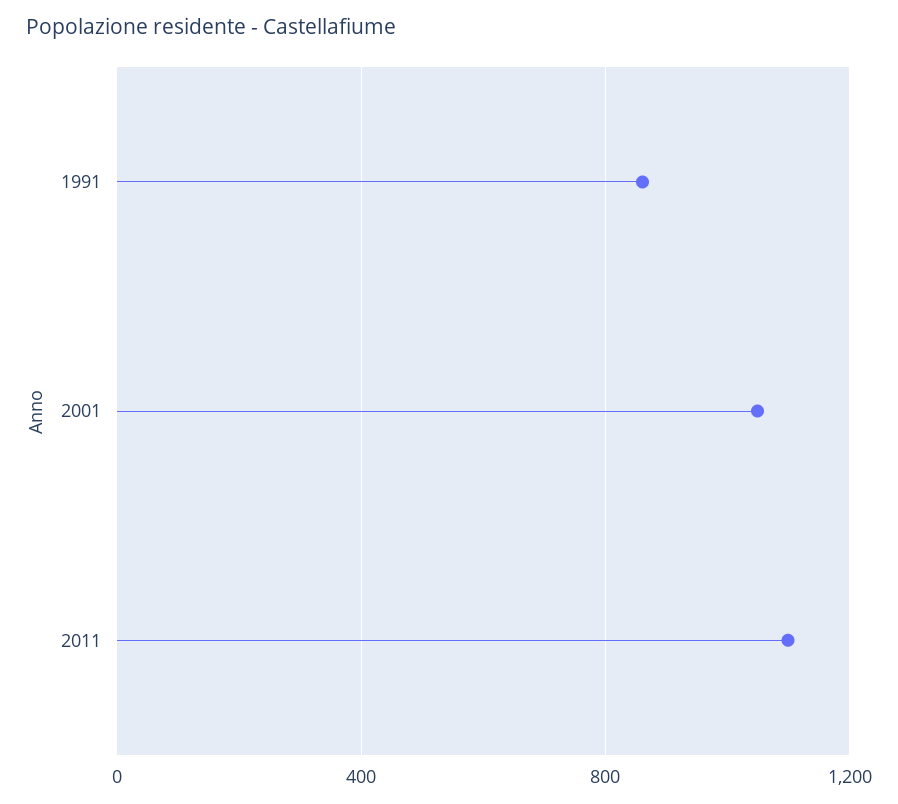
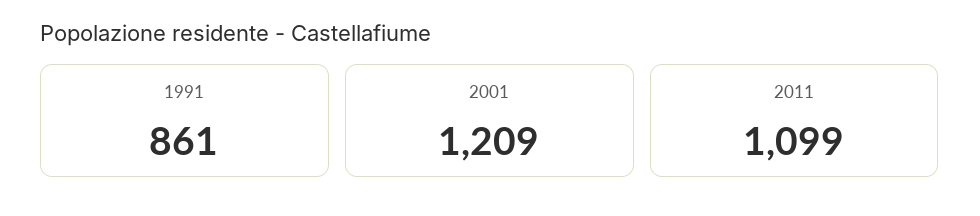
  {
    "1991": 861,
-   "2001": 1050,
+   "2001": 1209,
    "2011": 1099
  }

